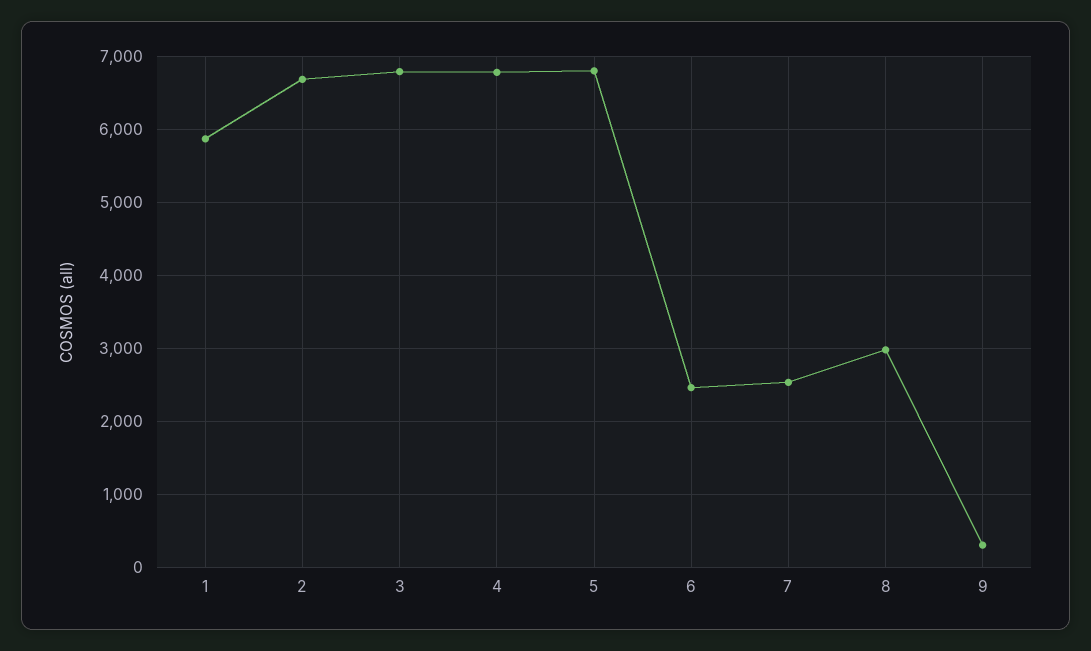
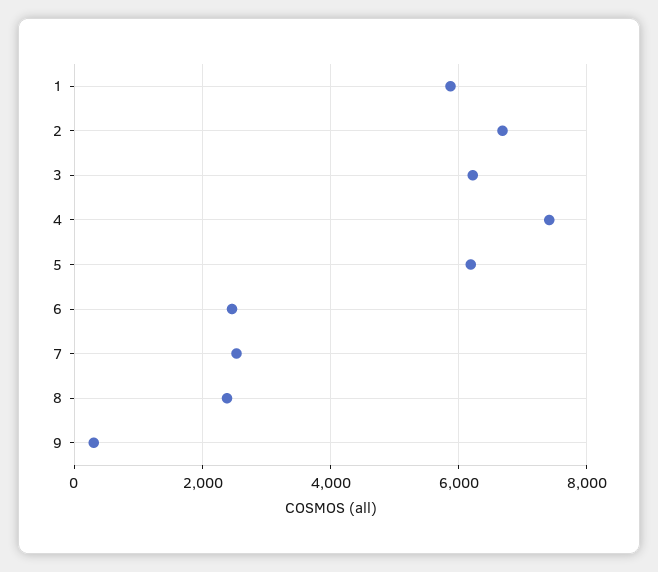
  {
    "1": 5900,
    "2": 6700,
-   "3": 6800,
+   "3": 6200,
-   "4": 6800,
+   "4": 7400,
-   "5": 6800,
+   "5": 6200,
    "6": 2500,
    "7": 2500,
-   "8": 3000,
+   "8": 2400,
    "9": 300
  }

